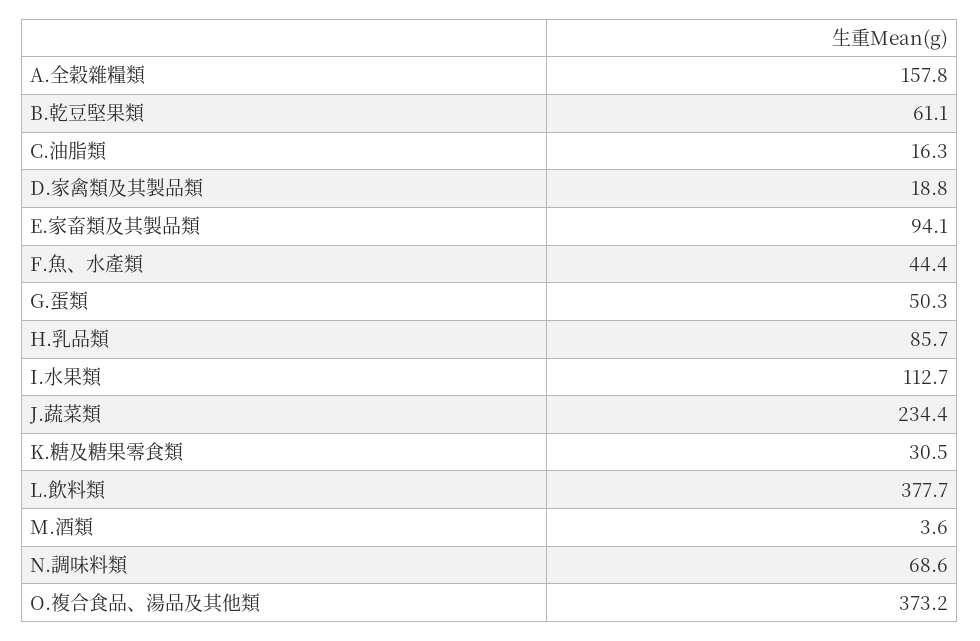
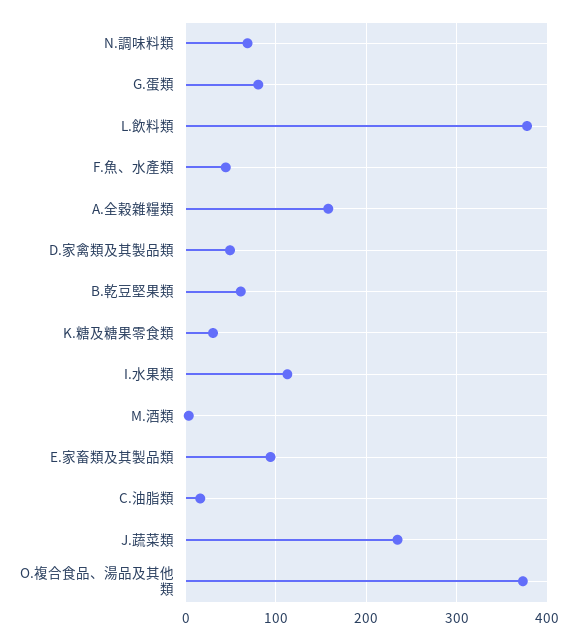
  {
    "A.全穀雜糧類": 157.8,
    "B.乾豆堅果類": 61.1,
    "C.油脂類": 16.3,
-   "D.家禽類及其製品類": 18.8,
+   "D.家禽類及其製品類": 50,
    "E.家畜類及其製品類": 94.1,
    "F.魚、水產類": 44.4,
-   "G.蛋類": 50.3,
+   "G.蛋類": 80,
-   "H.乳品類": 85.7,
    "I.水果類": 112.7,
    "J.蔬菜類": 234.4,
    "K.糖及糖果零食類": 30.5,
    "L.飲料類": 377.7,
    "M.酒類": 3.6,
    "N.調味料類": 68.6,
    "O.複合食品、湯品及其他類": 373.2
  }

